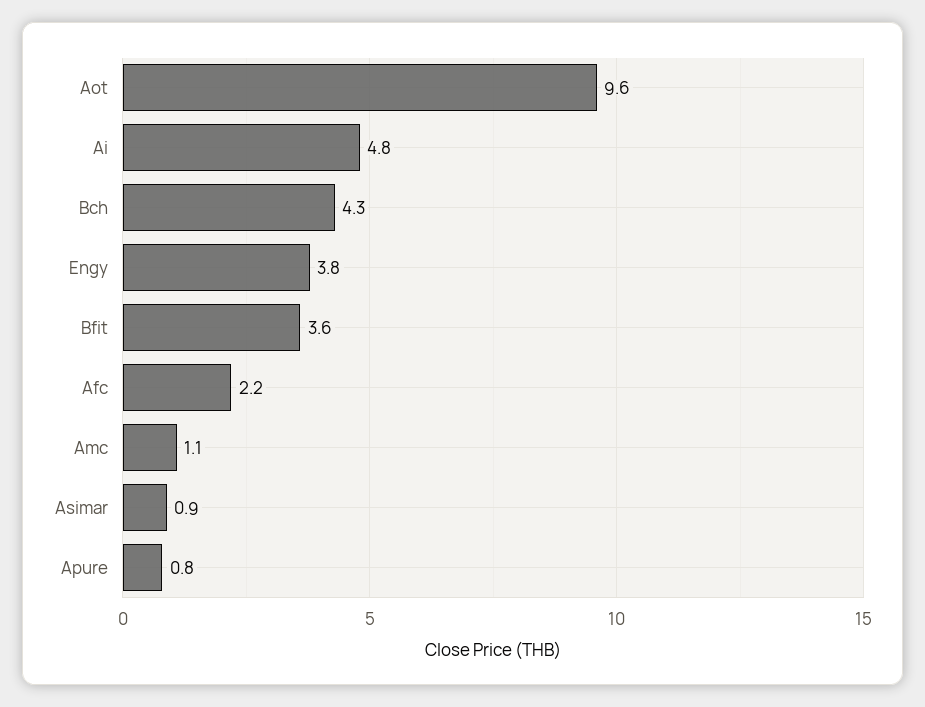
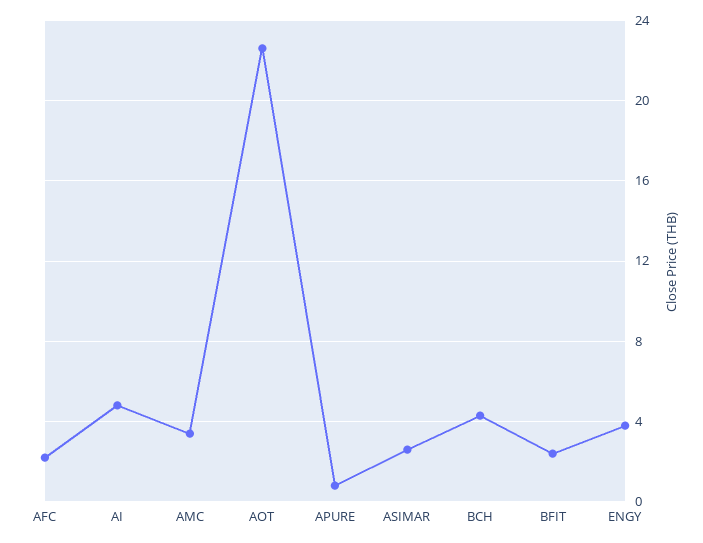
  {
-   "Aot": 9.6,
+   "Aot": 22.5,
    "Ai": 4.8,
    "Bch": 4.3,
    "Engy": 3.8,
-   "Bfit": 3.6,
+   "Bfit": 2.5,
    "Afc": 2.2,
-   "Amc": 1.1,
+   "Amc": 3.5,
-   "Asimar": 0.9,
+   "Asimar": 2.5,
    "Apure": 0.8
  }

